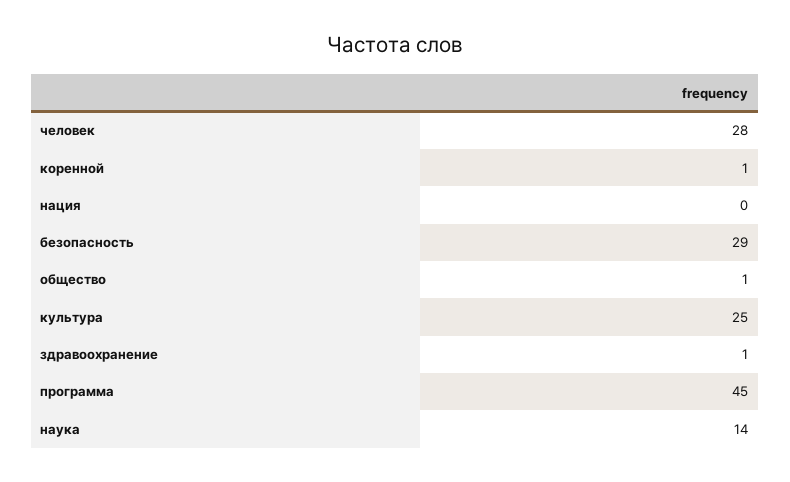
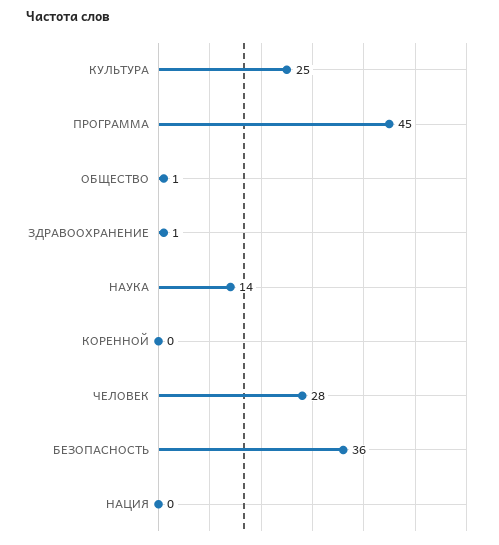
  {
    "человек": 28,
-   "коренной": 1,
+   "коренной": 0,
    "нация": 0,
-   "безопасность": 29,
+   "безопасность": 36,
    "общество": 1,
    "культура": 25,
    "здравоохранение": 1,
    "программа": 45,
    "наука": 14
  }

